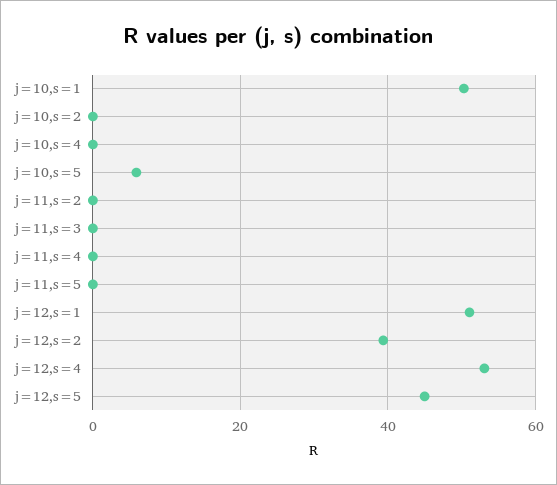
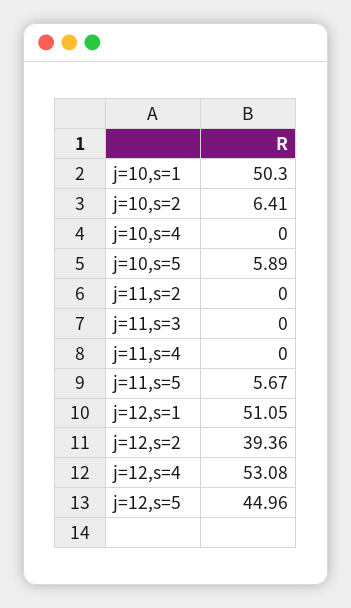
  {
    "j=10,s=1": 50.3,
-   "j=10,s=2": 0,
+   "j=10,s=2": 6.41,
    "j=10,s=4": 0,
    "j=10,s=5": 5.89,
    "j=11,s=2": 0,
    "j=11,s=3": 0,
    "j=11,s=4": 0,
-   "j=11,s=5": 0,
+   "j=11,s=5": 5.67,
    "j=12,s=1": 51.05,
    "j=12,s=2": 39.36,
    "j=12,s=4": 53.08,
    "j=12,s=5": 44.96
  }

